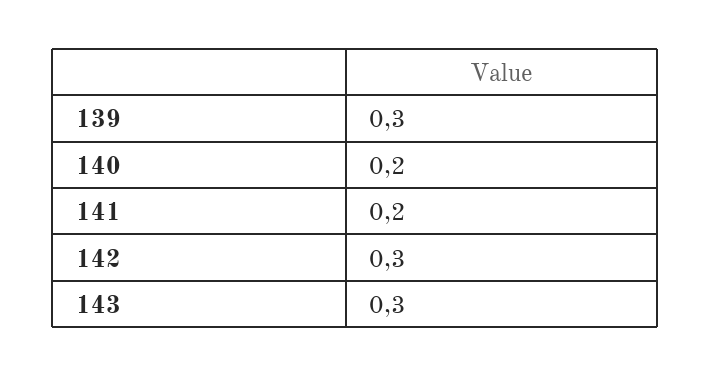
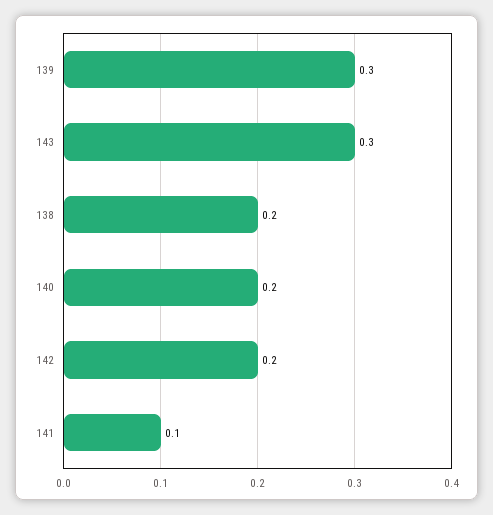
  {
    "139": 0.3,
    "140": 0.2,
-   "141": 0.2,
+   "141": 0.1,
-   "142": 0.3,
+   "142": 0.2,
-   "143": 0.3
+   "143": 0.3,
+   "138": 0.2
  }

